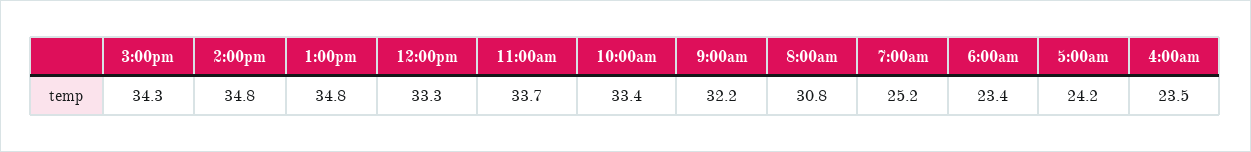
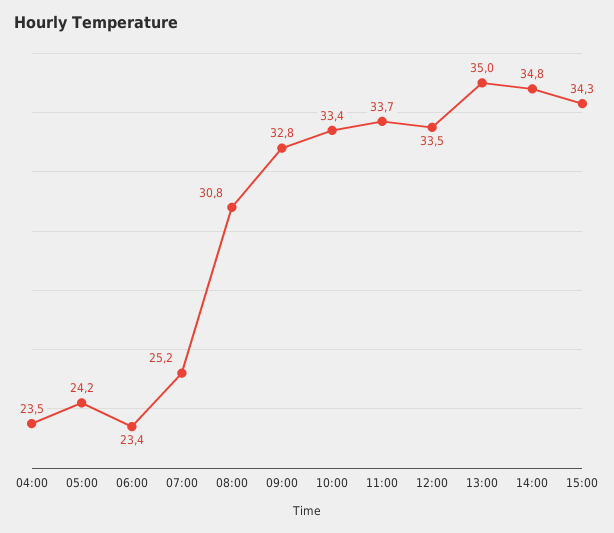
  {
    "3:00pm": 34.3,
    "2:00pm": 34.8,
-   "1:00pm": 34.8,
+   "1:00pm": 35,
-   "12:00pm": 33.3,
+   "12:00pm": 33.5,
    "11:00am": 33.7,
    "10:00am": 33.4,
-   "9:00am": 32.2,
+   "9:00am": 32.8,
    "8:00am": 30.8,
    "7:00am": 25.2,
    "6:00am": 23.4,
    "5:00am": 24.2,
    "4:00am": 23.5
  }

